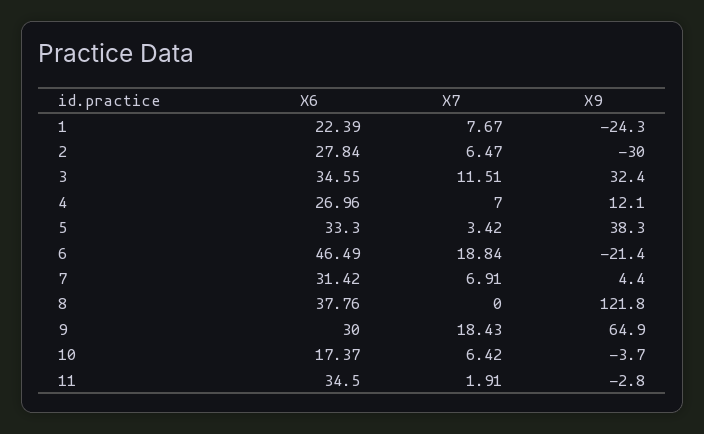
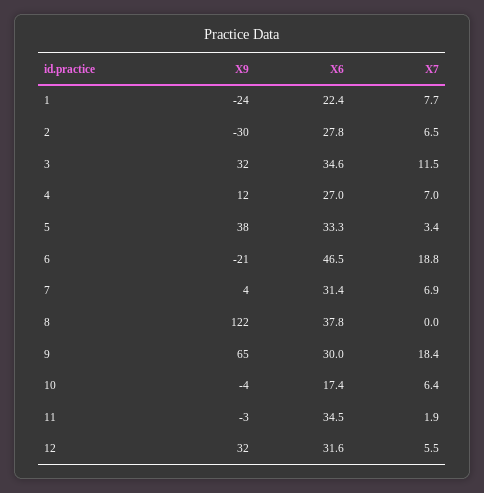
  {
    "X6": {
      "1": 22.39,
      "2": 27.84,
      "3": 34.55,
      "4": 26.96,
      "5": 33.3,
      "6": 46.49,
      "7": 31.42,
      "8": 37.76,
      "9": 30,
      "10": 17.37,
-     "11": 34.5
+     "11": 34.5,
+     "12": 31.6
    },
    "X7": {
      "1": 7.67,
      "2": 6.47,
      "3": 11.51,
      "4": 7,
      "5": 3.42,
      "6": 18.84,
      "7": 6.91,
      "8": 0,
      "9": 18.43,
      "10": 6.42,
-     "11": 1.91
+     "11": 1.91,
+     "12": 5.5
    },
    "X9": {
      "1": -24.3,
      "2": -30,
      "3": 32.4,
      "4": 12.1,
      "5": 38.3,
      "6": -21.4,
      "7": 4.4,
      "8": 121.8,
      "9": 64.9,
      "10": -3.7,
-     "11": -2.8
+     "11": -2.8,
+     "12": 32
    }
  }

